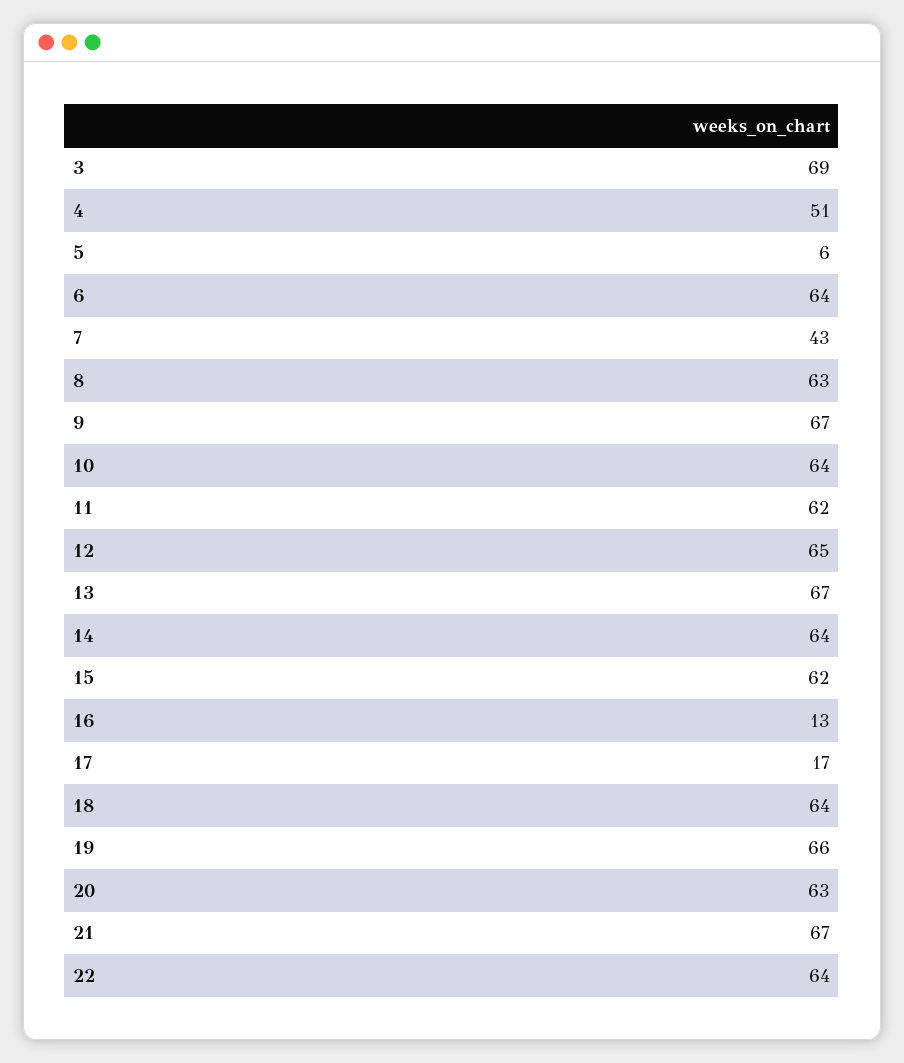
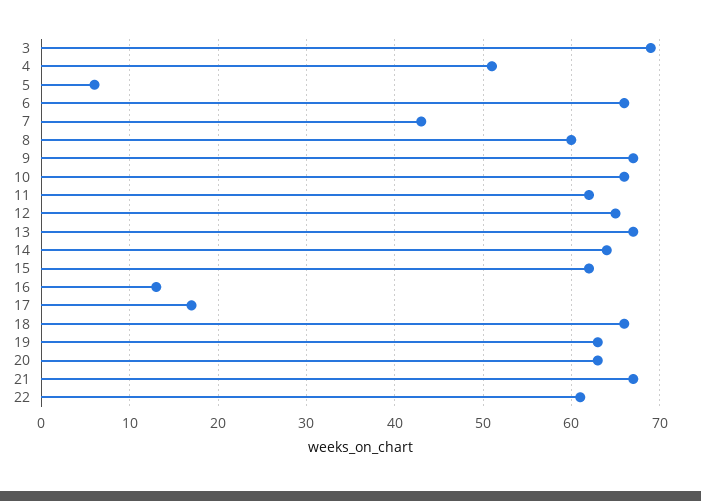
  {
    "3": 69,
    "4": 51,
    "5": 6,
-   "6": 64,
+   "6": 66,
    "7": 43,
-   "8": 63,
+   "8": 60,
    "9": 67,
-   "10": 64,
+   "10": 66,
    "11": 62,
    "12": 65,
    "13": 67,
    "14": 64,
    "15": 62,
    "16": 13,
    "17": 17,
-   "18": 64,
+   "18": 66,
-   "19": 66,
+   "19": 63,
    "20": 63,
    "21": 67,
-   "22": 64
+   "22": 61
  }

